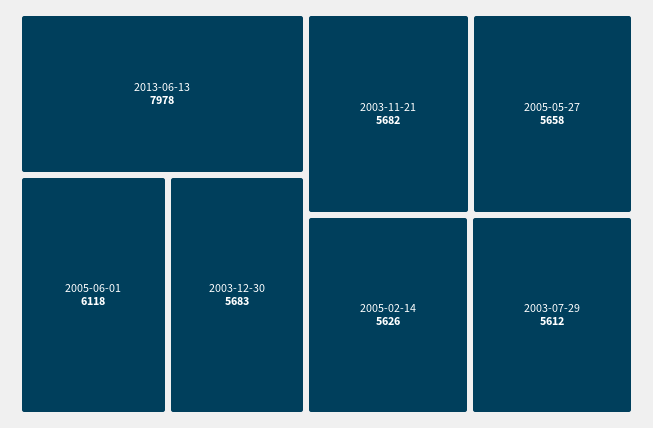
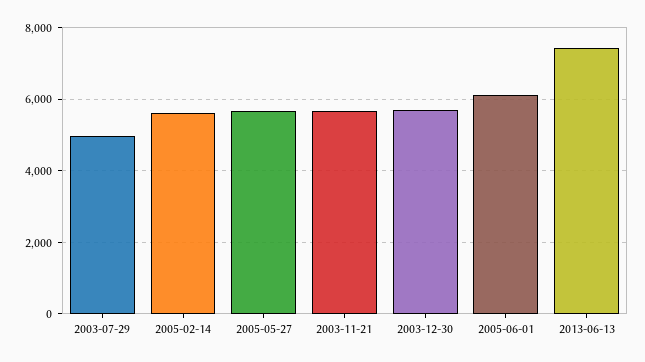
  {
-   "2013-06-13": 7978,
+   "2013-06-13": 7400,
    "2005-06-01": 6118,
    "2003-12-30": 5683,
    "2003-11-21": 5682,
    "2005-05-27": 5658,
    "2005-02-14": 5626,
-   "2003-07-29": 5612
+   "2003-07-29": 5000
  }

